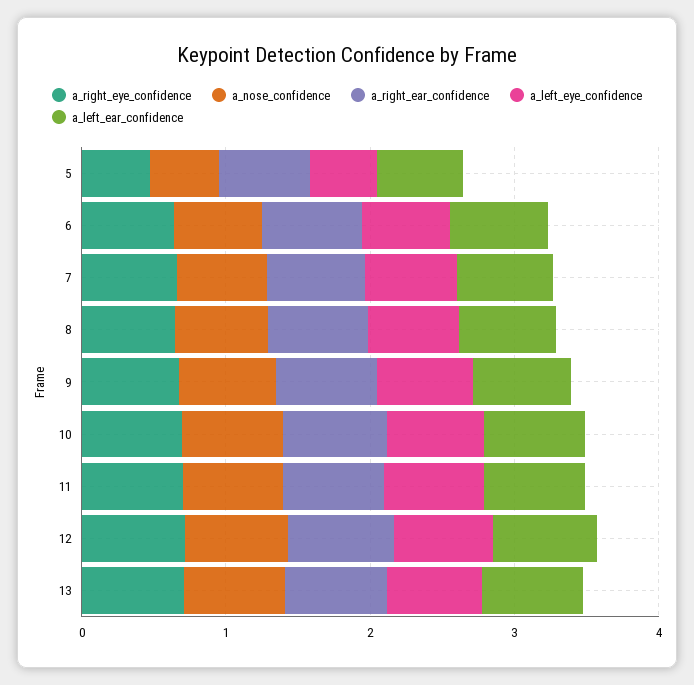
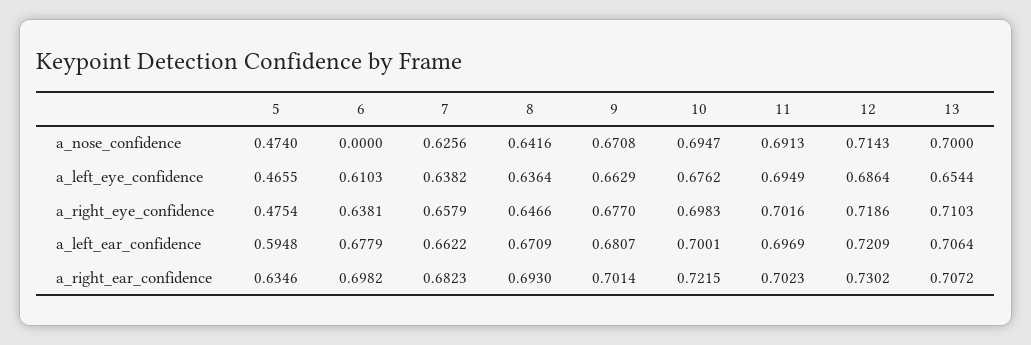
  {
    "a_right_eye_confidence": {
      "5": 0.4754,
      "6": 0.6381,
      "7": 0.6579,
      "8": 0.6466,
      "9": 0.677,
      "10": 0.6983,
      "11": 0.7016,
      "12": 0.7186,
      "13": 0.7103
    },
    "a_nose_confidence": {
      "5": 0.474,
-     "6": 0.6,
+     "6": 0,
      "7": 0.6256,
      "8": 0.6416,
      "9": 0.6708,
      "10": 0.6947,
      "11": 0.6913,
      "12": 0.7143,
      "13": 0.7
    },
    "a_right_ear_confidence": {
      "5": 0.6346,
      "6": 0.6982,
      "7": 0.6823,
      "8": 0.693,
      "9": 0.7014,
      "10": 0.7215,
      "11": 0.7023,
      "12": 0.7302,
      "13": 0.7072
    },
    "a_left_eye_confidence": {
      "5": 0.4655,
      "6": 0.6103,
      "7": 0.6382,
      "8": 0.6364,
      "9": 0.6629,
      "10": 0.6762,
      "11": 0.6949,
      "12": 0.6864,
      "13": 0.6544
    },
    "a_left_ear_confidence": {
      "5": 0.5948,
      "6": 0.6779,
      "7": 0.6622,
      "8": 0.6709,
      "9": 0.6807,
      "10": 0.7001,
      "11": 0.6969,
      "12": 0.7209,
      "13": 0.7064
    }
  }

